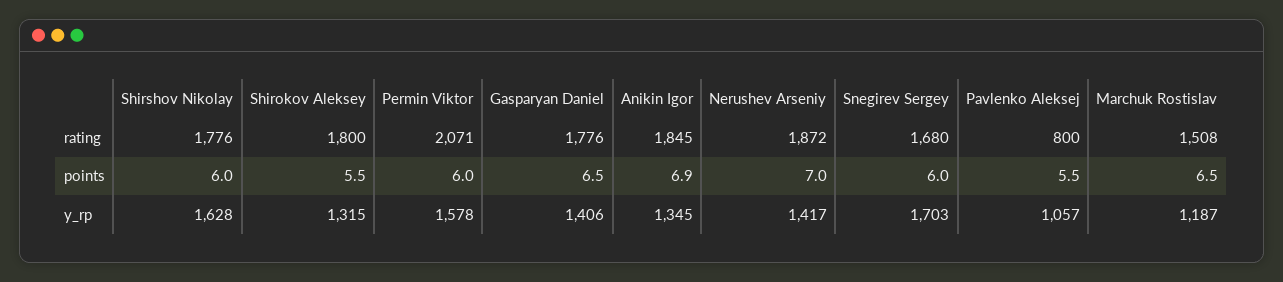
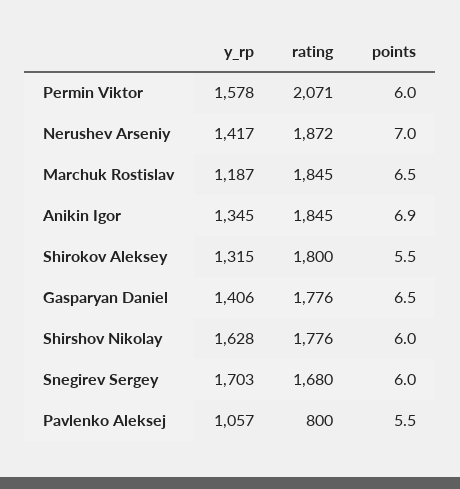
  {
    "Shirshov Nikolay": {
      "rating": 1776,
      "points": 6,
      "y_rp": 1628
    },
    "Shirokov Aleksey": {
      "rating": 1800,
      "points": 5.5,
      "y_rp": 1315
    },
    "Permin Viktor": {
      "rating": 2071,
      "points": 6,
      "y_rp": 1578
    },
    "Gasparyan Daniel": {
      "rating": 1776,
      "points": 6.5,
      "y_rp": 1406
    },
    "Anikin Igor": {
      "rating": 1845,
      "points": 6.9,
      "y_rp": 1345
    },
    "Nerushev Arseniy": {
      "rating": 1872,
      "points": 7,
      "y_rp": 1417
    },
    "Snegirev Sergey": {
      "rating": 1680,
      "points": 6,
      "y_rp": 1703
    },
    "Pavlenko Aleksej": {
      "rating": 800,
      "points": 5.5,
      "y_rp": 1057
    },
    "Marchuk Rostislav": {
-     "rating": 1508,
+     "rating": 1845,
      "points": 6.5,
      "y_rp": 1187
    }
  }

